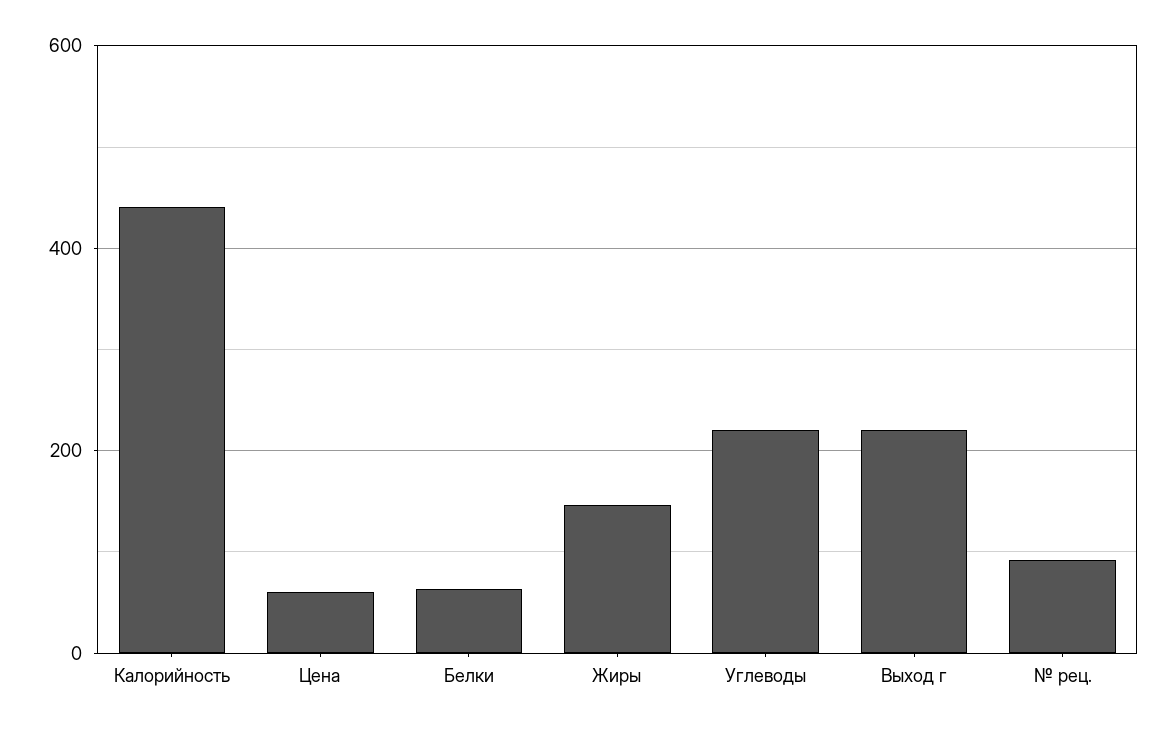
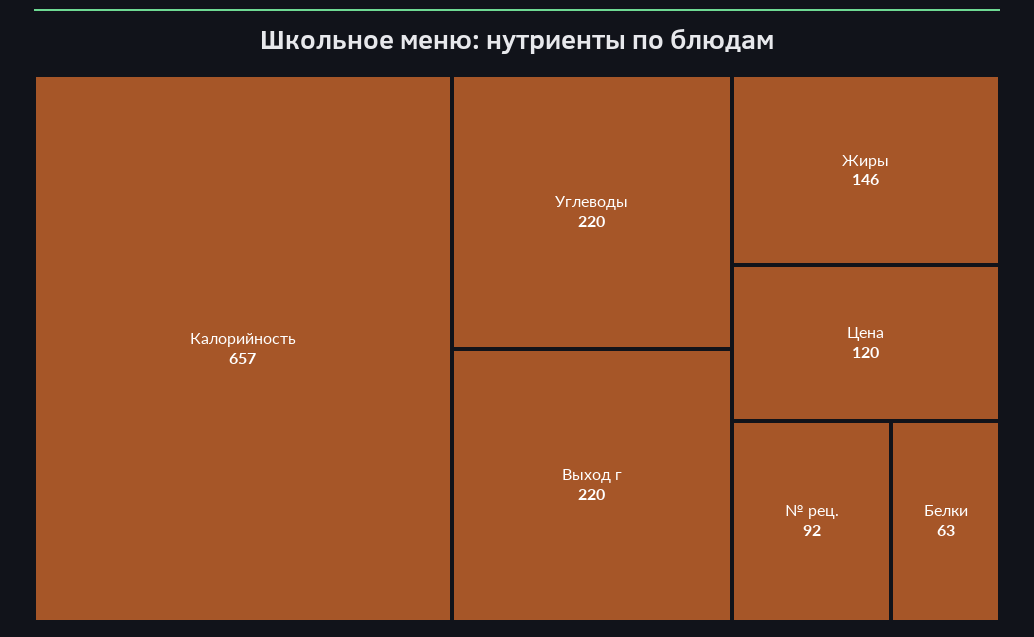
  {
-   "Калорийность": 440,
+   "Калорийность": 657,
-   "Цена": 60,
+   "Цена": 120,
    "Белки": 63,
    "Жиры": 146,
    "Углеводы": 220,
    "Выход г": 220,
    "№ рец.": 92
  }

